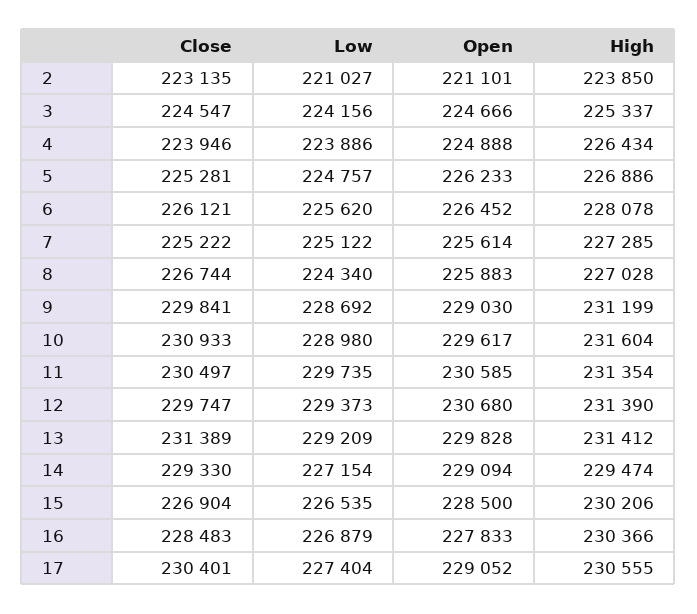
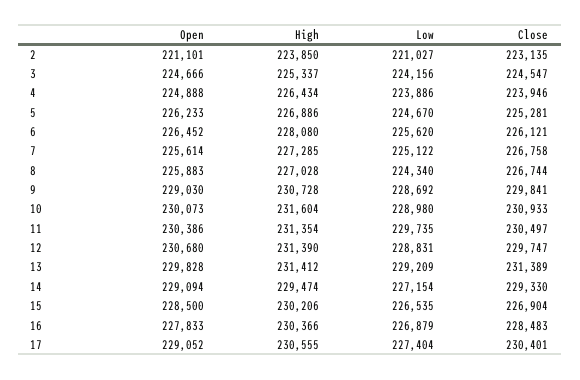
  {
    "Close": {
      "2": 223135,
      "3": 224547,
      "4": 223946,
      "5": 225281,
      "6": 226121,
-     "7": 225222,
+     "7": 226758,
      "8": 226744,
      "9": 229841,
      "10": 230933,
      "11": 230497,
      "12": 229747,
      "13": 231389,
      "14": 229330,
      "15": 226904,
      "16": 228483,
      "17": 230401
    },
    "Low": {
      "2": 221027,
      "3": 224156,
      "4": 223886,
-     "5": 224757,
+     "5": 224670,
      "6": 225620,
      "7": 225122,
      "8": 224340,
      "9": 228692,
      "10": 228980,
      "11": 229735,
-     "12": 229373,
+     "12": 228831,
      "13": 229209,
      "14": 227154,
      "15": 226535,
      "16": 226879,
      "17": 227404
    },
    "Open": {
      "2": 221101,
      "3": 224666,
      "4": 224888,
      "5": 226233,
      "6": 226452,
      "7": 225614,
      "8": 225883,
      "9": 229030,
-     "10": 229617,
+     "10": 230073,
-     "11": 230585,
+     "11": 230386,
      "12": 230680,
      "13": 229828,
      "14": 229094,
      "15": 228500,
      "16": 227833,
      "17": 229052
    },
    "High": {
      "2": 223850,
      "3": 225337,
      "4": 226434,
      "5": 226886,
-     "6": 228078,
+     "6": 228080,
      "7": 227285,
      "8": 227028,
-     "9": 231199,
+     "9": 230728,
      "10": 231604,
      "11": 231354,
      "12": 231390,
      "13": 231412,
      "14": 229474,
      "15": 230206,
      "16": 230366,
      "17": 230555
    }
  }

